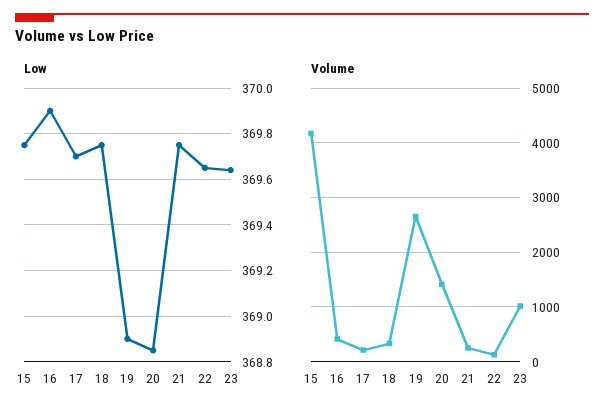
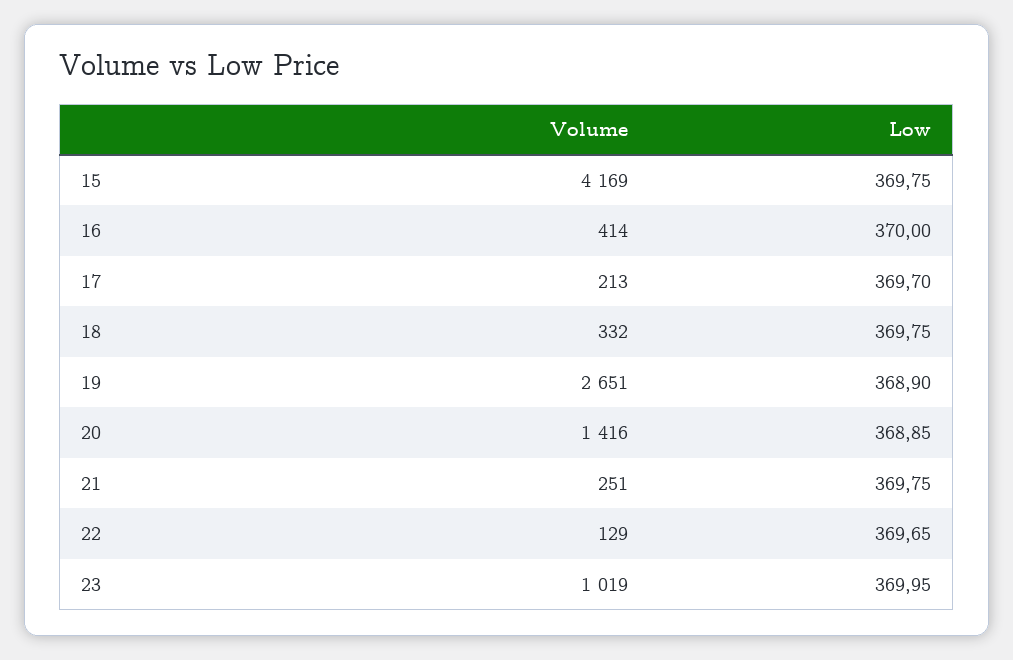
  {
    "Low": {
      "15": 369.75,
-     "16": 369.9,
+     "16": 370,
      "17": 369.7,
      "18": 369.75,
      "19": 368.9,
      "20": 368.85,
      "21": 369.75,
      "22": 369.65,
-     "23": 369.65
+     "23": 369.95
    },
    "Volume": {
      "15": 4169,
      "16": 414,
      "17": 213,
      "18": 332,
      "19": 2651,
      "20": 1416,
      "21": 251,
      "22": 129,
      "23": 1019
    }
  }

